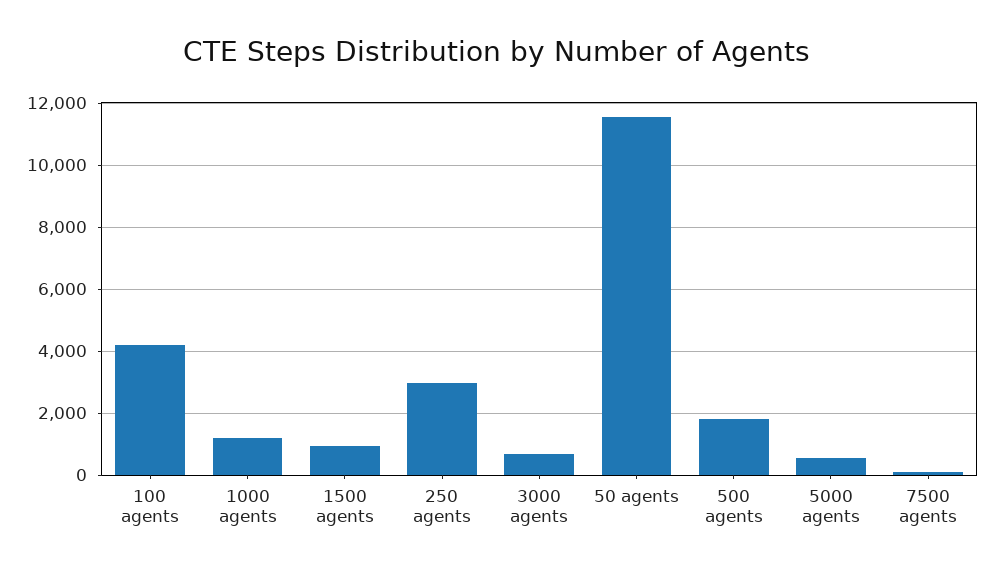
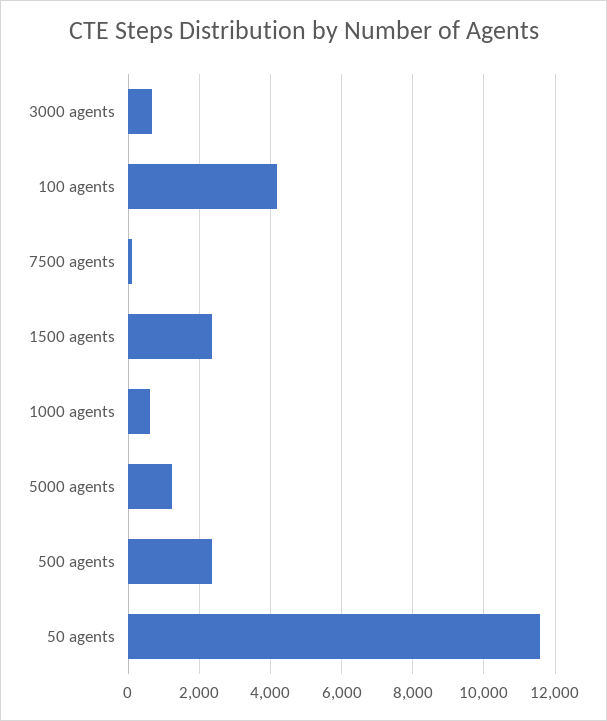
  {
    "100 agents": 4200,
-   "1000 agents": 1200,
+   "1000 agents": 600,
-   "1500 agents": 1000,
+   "1500 agents": 2400,
-   "250 agents": 3000,
    "3000 agents": 600,
    "50 agents": 11600,
-   "500 agents": 1800,
+   "500 agents": 2400,
-   "5000 agents": 600,
+   "5000 agents": 1200,
    "7500 agents": 200
  }

